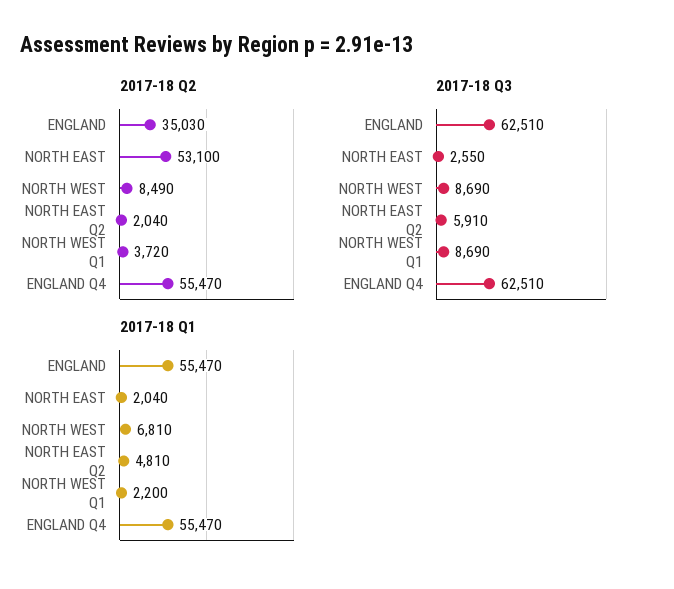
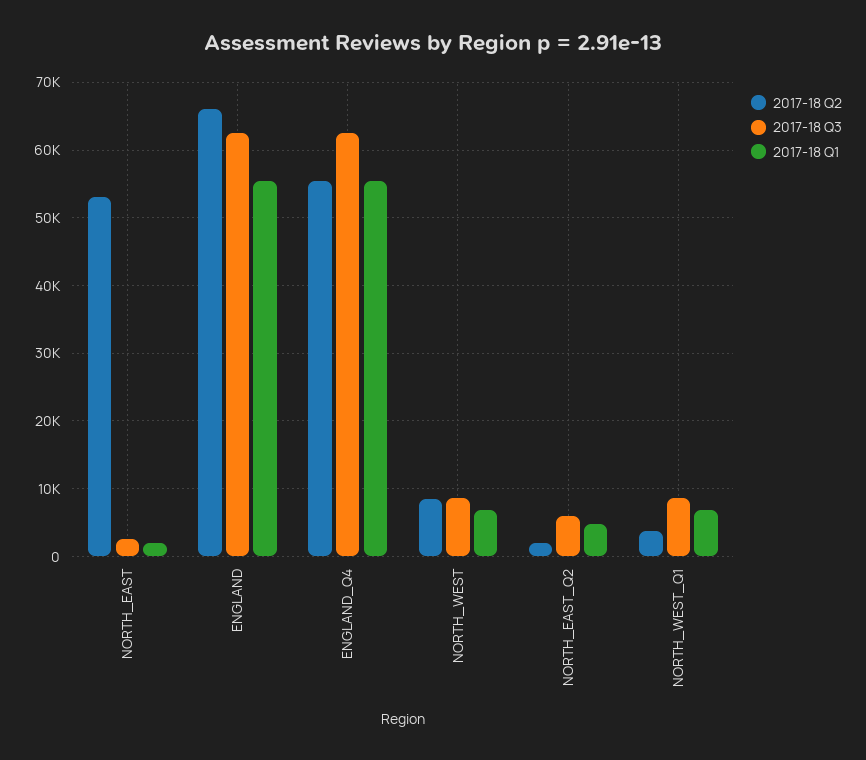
  {
    "2017-18 Q2": {
-     "ENGLAND": 35030,
+     "ENGLAND": 66000,
      "NORTH EAST": 53100,
      "NORTH WEST": 8490,
      "NORTH EAST Q2": 2040,
      "NORTH WEST Q1": 3720,
      "ENGLAND Q4": 55470
    },
    "2017-18 Q3": {
      "ENGLAND": 62510,
      "NORTH EAST": 2550,
      "NORTH WEST": 8690,
      "NORTH EAST Q2": 5910,
      "NORTH WEST Q1": 8690,
      "ENGLAND Q4": 62510
    },
    "2017-18 Q1": {
      "ENGLAND": 55470,
      "NORTH EAST": 2040,
      "NORTH WEST": 6810,
      "NORTH EAST Q2": 4810,
-     "NORTH WEST Q1": 2200,
+     "NORTH WEST Q1": 7000,
      "ENGLAND Q4": 55470
    }
  }

